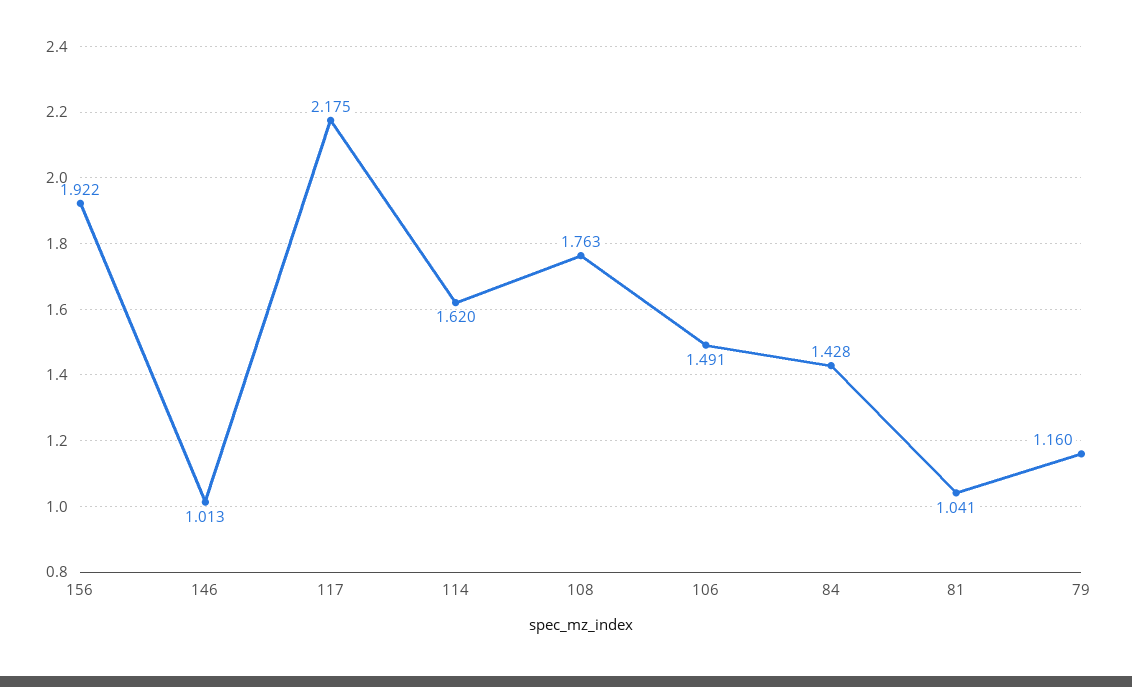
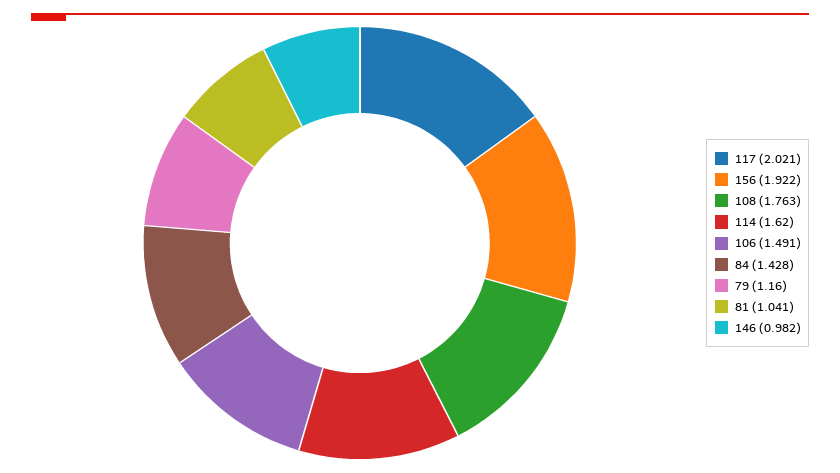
  {
    "156": 1.922,
-   "146": 1.013,
+   "146": 0.982,
-   "117": 2.175,
+   "117": 2.021,
    "114": 1.62,
    "108": 1.763,
    "106": 1.491,
    "84": 1.428,
    "81": 1.041,
    "79": 1.16
  }

